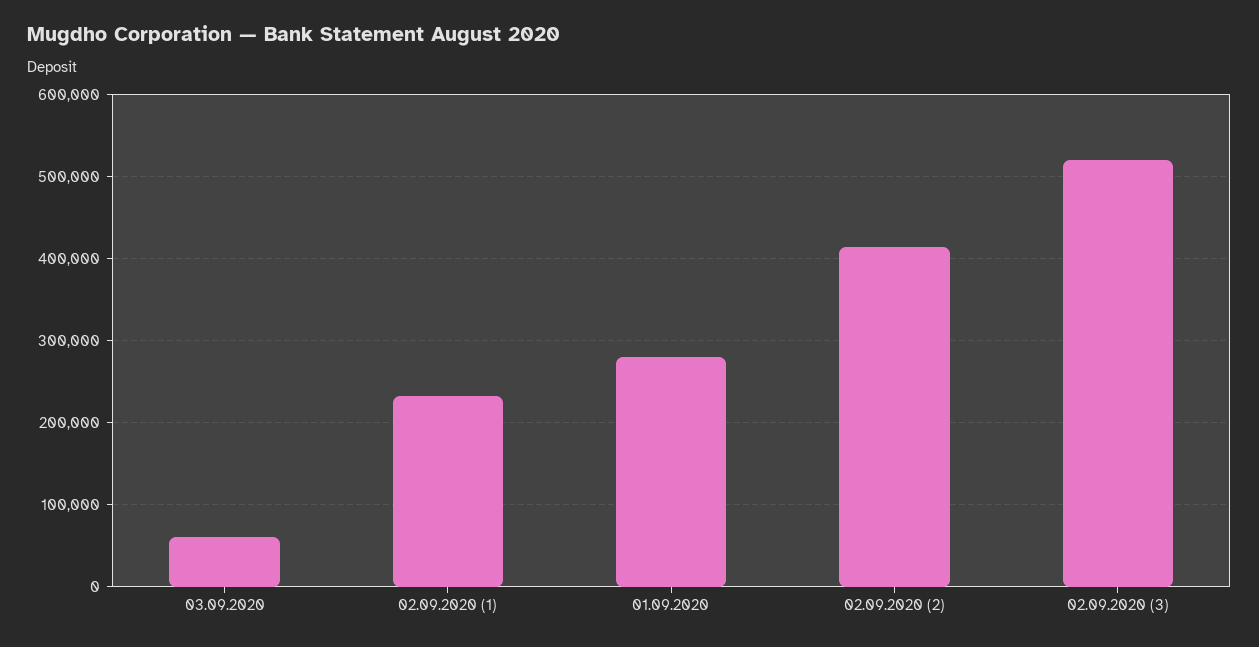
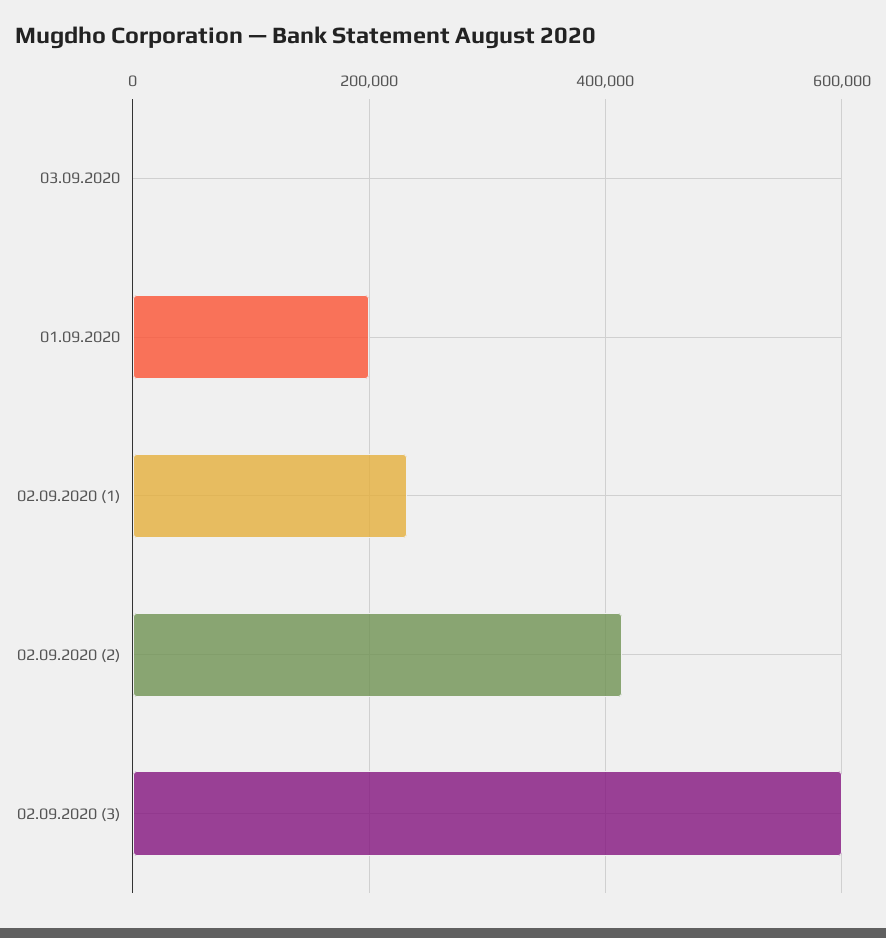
  {
-   "03.09.2020": 60000,
+   "03.09.2020": 0,
    "02.09.2020 (1)": 230000,
-   "01.09.2020": 280000,
+   "01.09.2020": 200000,
    "02.09.2020 (2)": 410000,
-   "02.09.2020 (3)": 520000
+   "02.09.2020 (3)": 600000
  }

